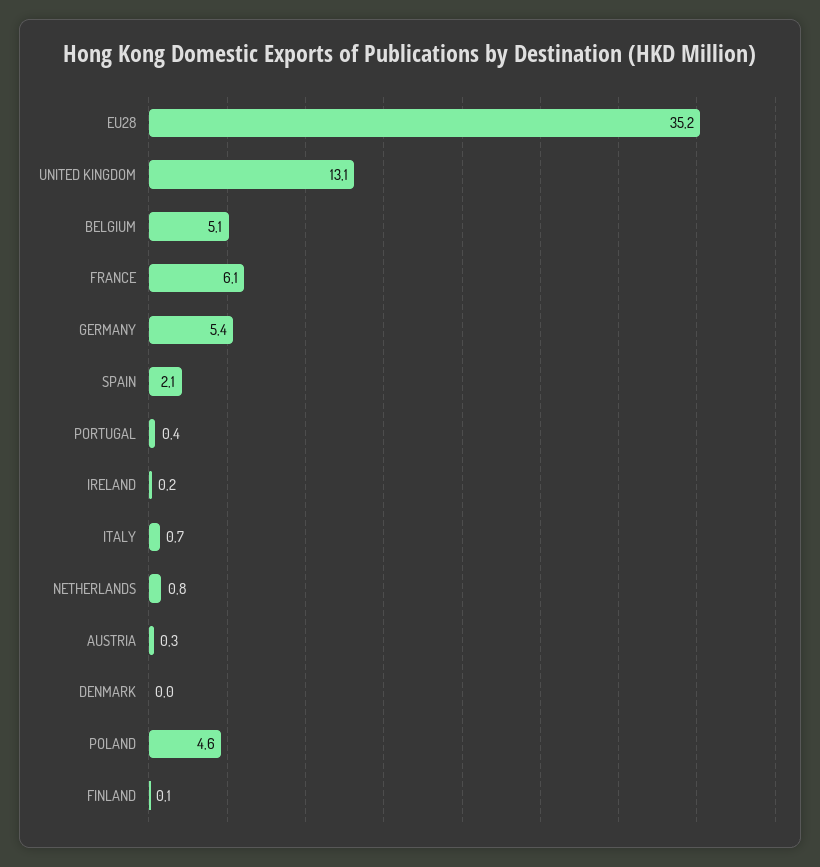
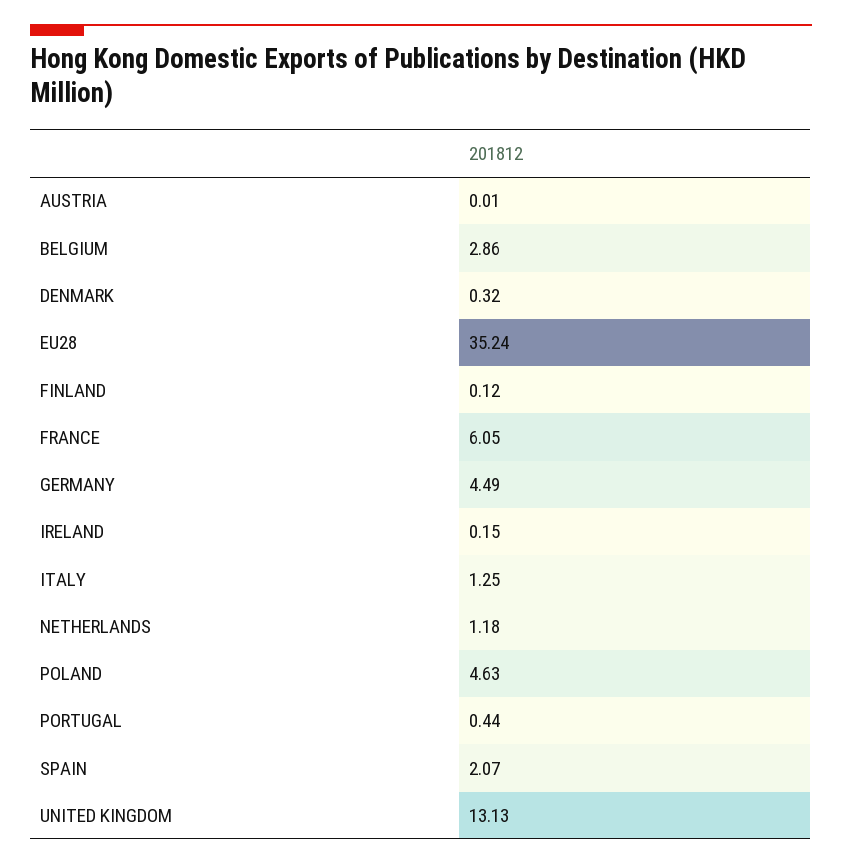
  {
    "EU28": 35.24,
    "UNITED KINGDOM": 13.13,
-   "BELGIUM": 5.1,
+   "BELGIUM": 2.86,
    "FRANCE": 6.05,
-   "GERMANY": 5.4,
+   "GERMANY": 4.49,
    "SPAIN": 2.07,
    "PORTUGAL": 0.44,
    "IRELAND": 0.15,
-   "ITALY": 0.7,
+   "ITALY": 1.25,
-   "NETHERLANDS": 0.8,
+   "NETHERLANDS": 1.18,
-   "AUSTRIA": 0.3,
+   "AUSTRIA": 0.01,
-   "DENMARK": 0,
+   "DENMARK": 0.32,
    "POLAND": 4.63,
    "FINLAND": 0.12
  }

